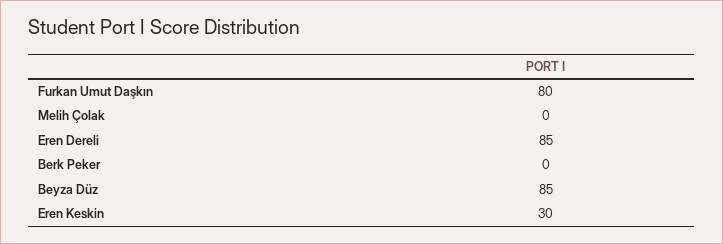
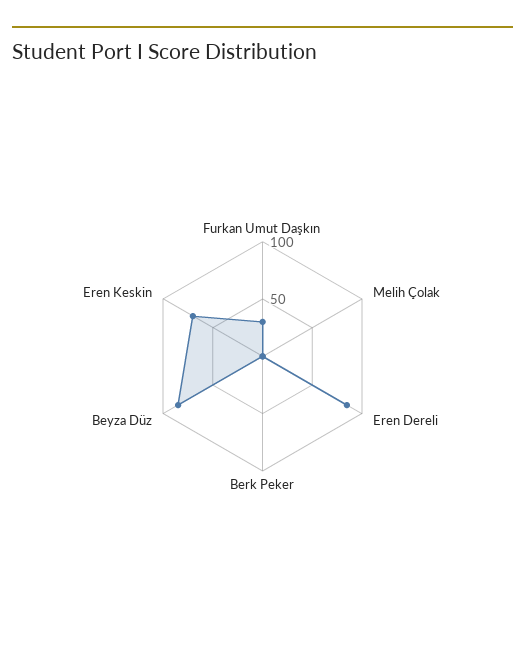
  {
-   "Furkan Umut Daşkın": 80,
+   "Furkan Umut Daşkın": 30,
    "Melih Çolak": 0,
    "Eren Dereli": 85,
    "Berk Peker": 0,
    "Beyza Düz": 85,
-   "Eren Keskin": 30
+   "Eren Keskin": 70
  }

